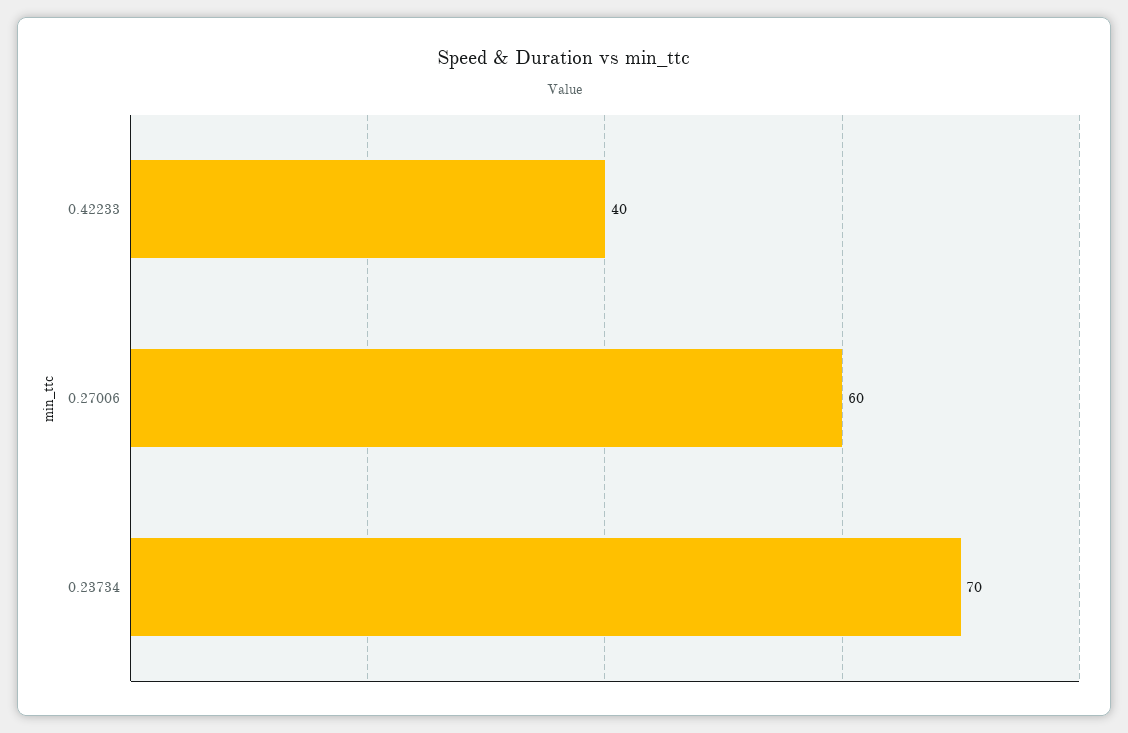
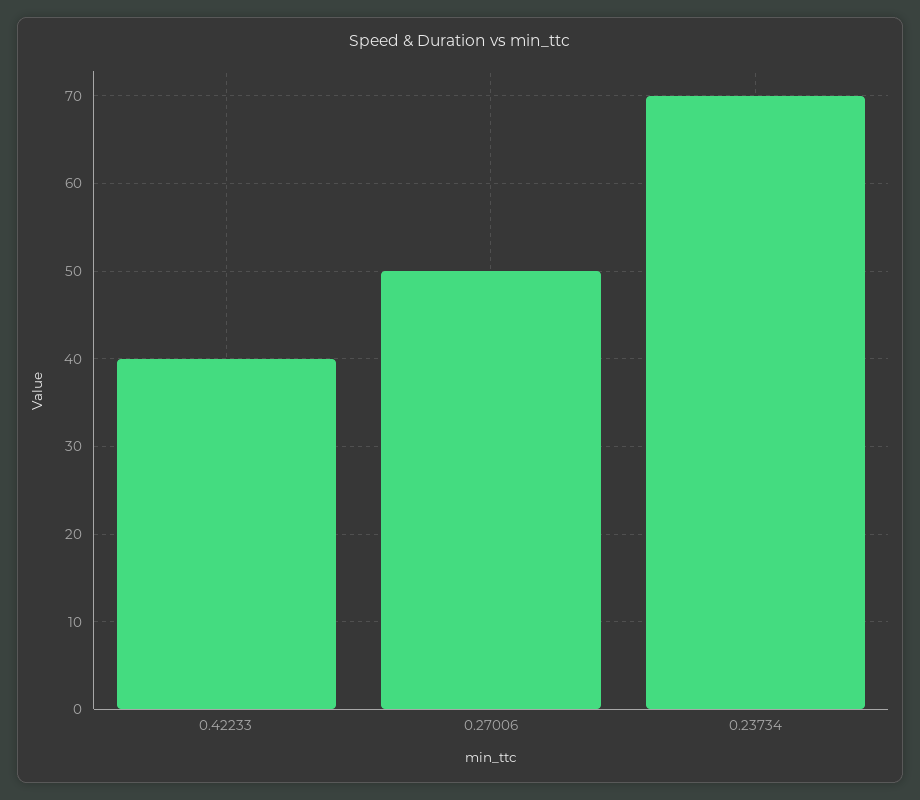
  {
    "0.42233": 40,
-   "0.27006": 60,
+   "0.27006": 50,
    "0.23734": 70
  }

